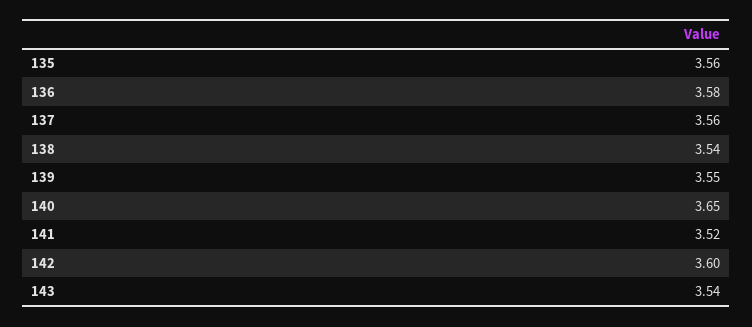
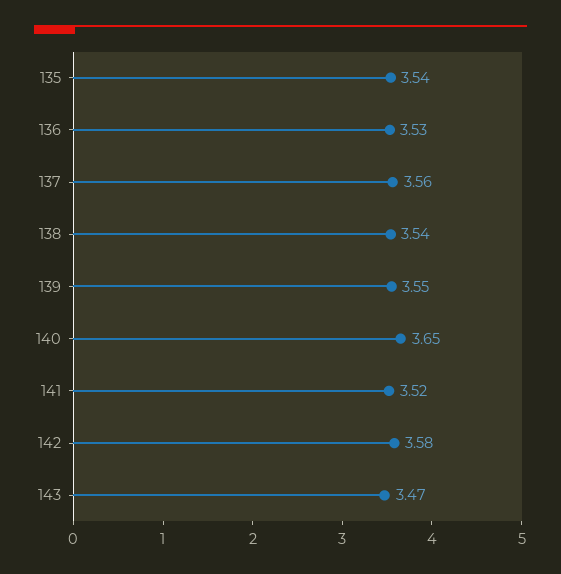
  {
-   "135": 3.56,
+   "135": 3.54,
-   "136": 3.58,
+   "136": 3.53,
    "137": 3.56,
    "138": 3.54,
    "139": 3.55,
    "140": 3.65,
    "141": 3.52,
-   "142": 3.6,
+   "142": 3.58,
-   "143": 3.54
+   "143": 3.47
  }

